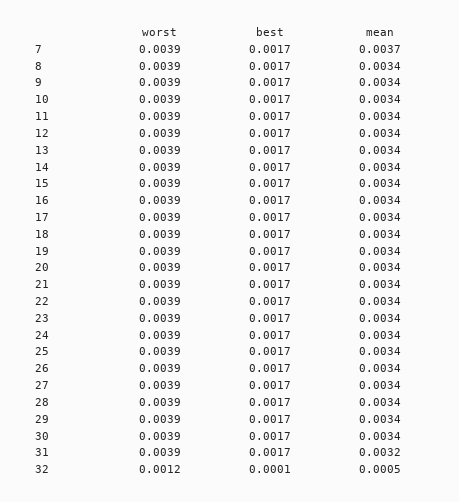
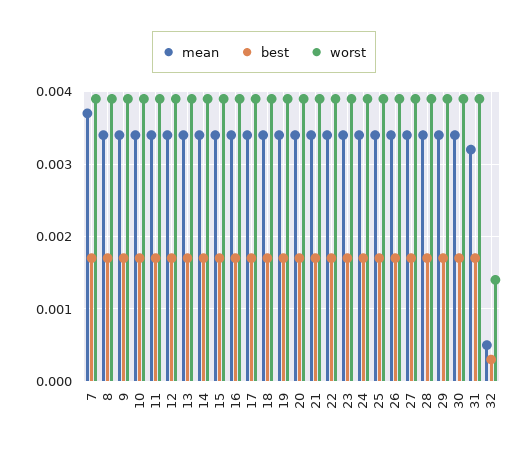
  {
    "worst": {
      "7": 0.0039,
      "8": 0.0039,
      "9": 0.0039,
      "10": 0.0039,
      "11": 0.0039,
      "12": 0.0039,
      "13": 0.0039,
      "14": 0.0039,
      "15": 0.0039,
      "16": 0.0039,
      "17": 0.0039,
      "18": 0.0039,
      "19": 0.0039,
      "20": 0.0039,
      "21": 0.0039,
      "22": 0.0039,
      "23": 0.0039,
      "24": 0.0039,
      "25": 0.0039,
      "26": 0.0039,
      "27": 0.0039,
      "28": 0.0039,
      "29": 0.0039,
      "30": 0.0039,
      "31": 0.0039,
-     "32": 0.0012
+     "32": 0.0014
    },
    "best": {
      "7": 0.0017,
      "8": 0.0017,
      "9": 0.0017,
      "10": 0.0017,
      "11": 0.0017,
      "12": 0.0017,
      "13": 0.0017,
      "14": 0.0017,
      "15": 0.0017,
      "16": 0.0017,
      "17": 0.0017,
      "18": 0.0017,
      "19": 0.0017,
      "20": 0.0017,
      "21": 0.0017,
      "22": 0.0017,
      "23": 0.0017,
      "24": 0.0017,
      "25": 0.0017,
      "26": 0.0017,
      "27": 0.0017,
      "28": 0.0017,
      "29": 0.0017,
      "30": 0.0017,
      "31": 0.0017,
-     "32": 0.0001
+     "32": 0.0003
    },
    "mean": {
      "7": 0.0037,
      "8": 0.0034,
      "9": 0.0034,
      "10": 0.0034,
      "11": 0.0034,
      "12": 0.0034,
      "13": 0.0034,
      "14": 0.0034,
      "15": 0.0034,
      "16": 0.0034,
      "17": 0.0034,
      "18": 0.0034,
      "19": 0.0034,
      "20": 0.0034,
      "21": 0.0034,
      "22": 0.0034,
      "23": 0.0034,
      "24": 0.0034,
      "25": 0.0034,
      "26": 0.0034,
      "27": 0.0034,
      "28": 0.0034,
      "29": 0.0034,
      "30": 0.0034,
      "31": 0.0032,
      "32": 0.0005
    }
  }

